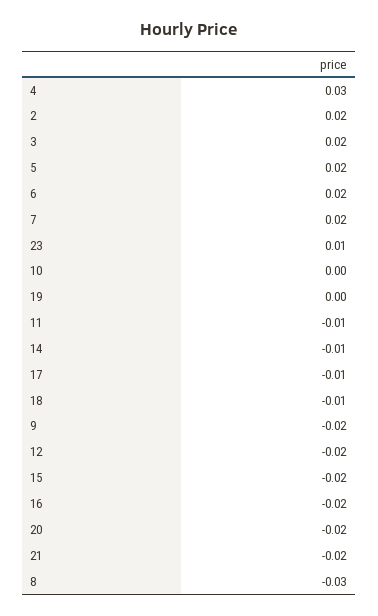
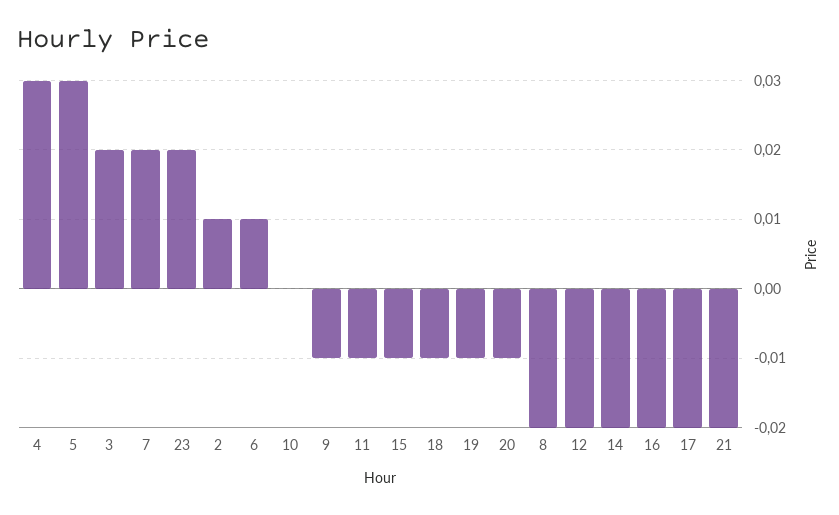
  {
    "4": 0.03,
-   "2": 0.02,
+   "2": 0.01,
    "3": 0.02,
-   "5": 0.02,
+   "5": 0.03,
-   "6": 0.02,
+   "6": 0.01,
    "7": 0.02,
-   "23": 0.01,
+   "23": 0.02,
    "10": 0,
-   "19": 0,
+   "19": -0.01,
    "11": -0.01,
-   "14": -0.01,
+   "14": -0.02,
-   "17": -0.01,
+   "17": -0.02,
    "18": -0.01,
-   "9": -0.02,
+   "9": -0.01,
    "12": -0.02,
-   "15": -0.02,
+   "15": -0.01,
    "16": -0.02,
-   "20": -0.02,
+   "20": -0.01,
    "21": -0.02,
-   "8": -0.03
+   "8": -0.02
  }

